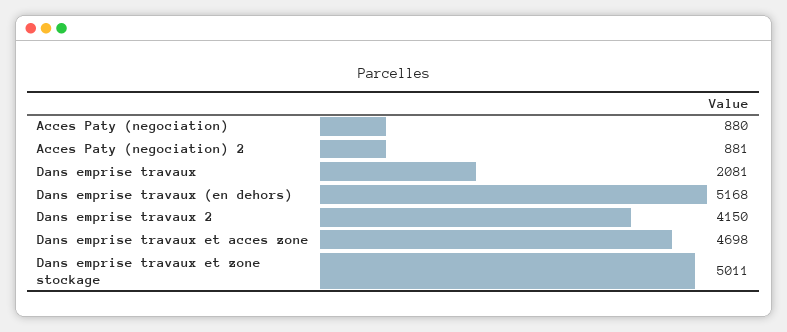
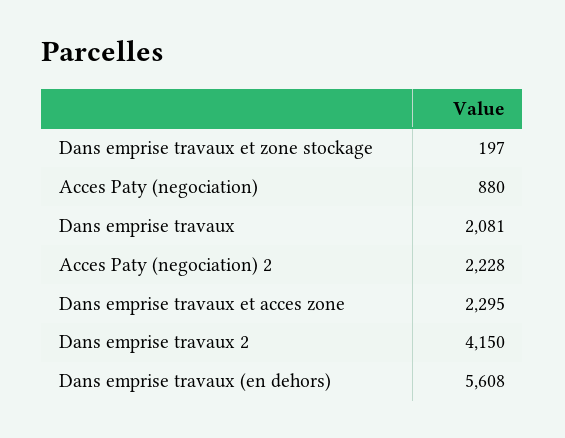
  {
    "Acces Paty (negociation)": 880,
-   "Acces Paty (negociation) 2": 881,
+   "Acces Paty (negociation) 2": 2228,
    "Dans emprise travaux": 2081,
-   "Dans emprise travaux (en dehors)": 5168,
+   "Dans emprise travaux (en dehors)": 5608,
    "Dans emprise travaux 2": 4150,
-   "Dans emprise travaux et acces zone": 4698,
+   "Dans emprise travaux et acces zone": 2295,
-   "Dans emprise travaux et zone stockage": 5011
+   "Dans emprise travaux et zone stockage": 197
  }

